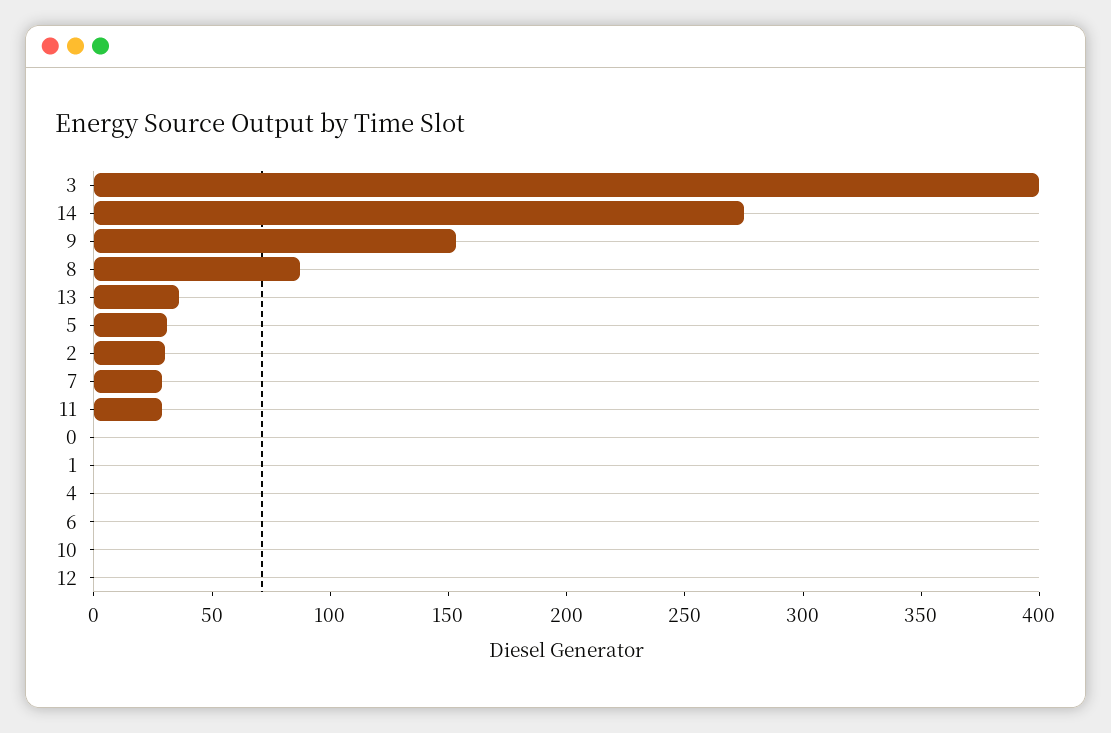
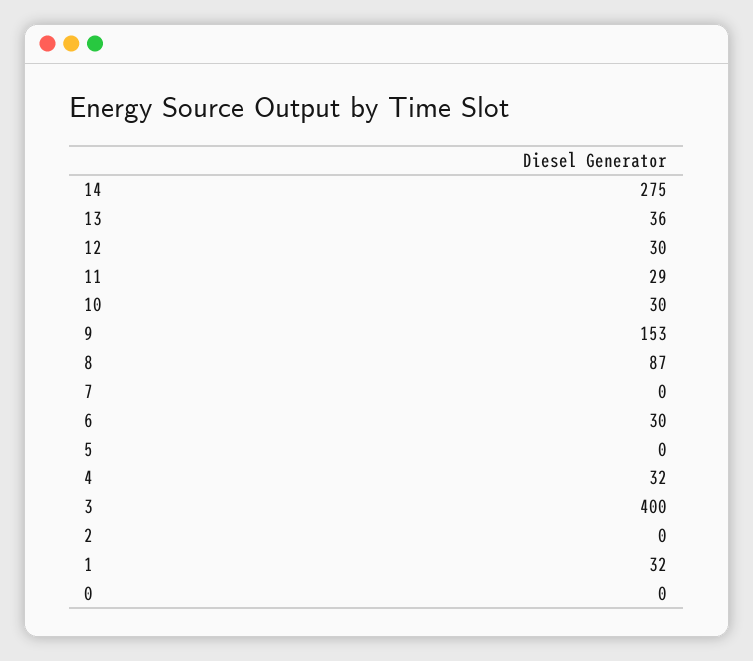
  {
    "3": 400,
    "14": 275,
    "9": 153,
    "8": 87,
    "13": 36,
-   "5": 30,
+   "5": 0,
-   "2": 30,
+   "2": 0,
-   "7": 30,
+   "7": 0,
    "11": 29,
    "0": 0,
-   "1": 0,
+   "1": 32,
-   "4": 0,
+   "4": 32,
-   "6": 0,
+   "6": 30,
-   "10": 0,
+   "10": 30,
-   "12": 0
+   "12": 30
  }

